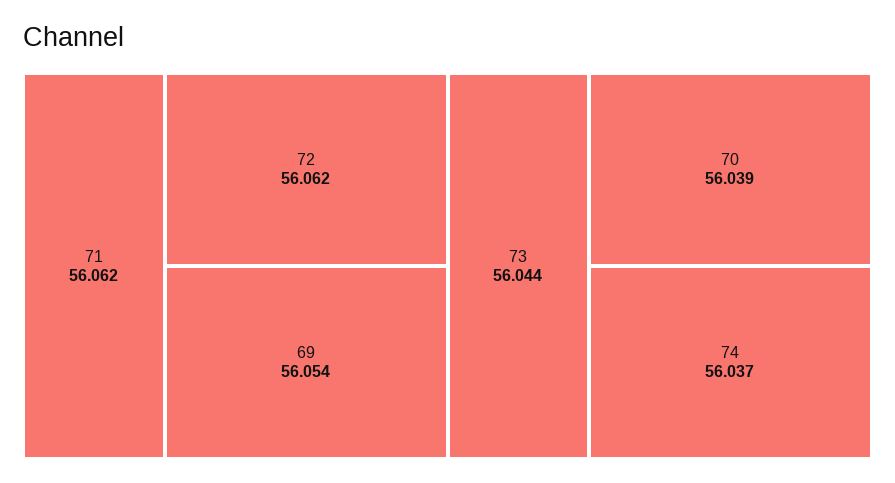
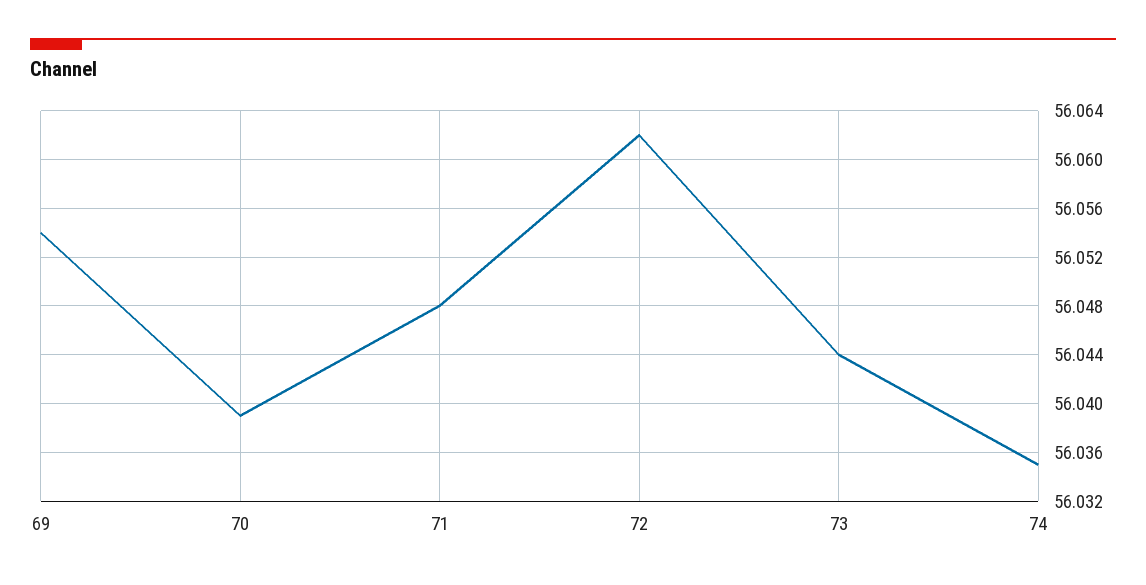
  {
-   "71": 56.062,
+   "71": 56.048,
    "72": 56.062,
    "69": 56.054,
    "73": 56.044,
    "70": 56.039,
-   "74": 56.037
+   "74": 56.035
  }

